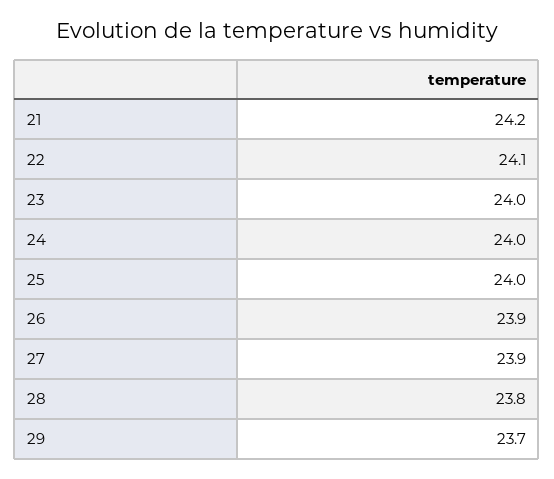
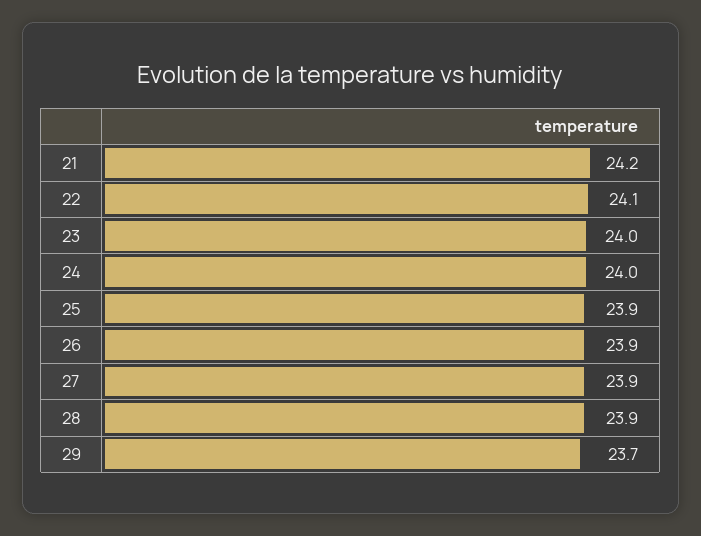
  {
    "21": 24.2,
    "22": 24.1,
    "23": 24,
    "24": 24,
-   "25": 24,
+   "25": 23.9,
    "26": 23.9,
    "27": 23.9,
-   "28": 23.8,
+   "28": 23.9,
    "29": 23.7
  }

